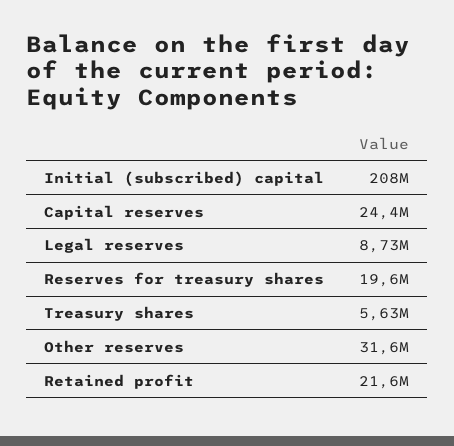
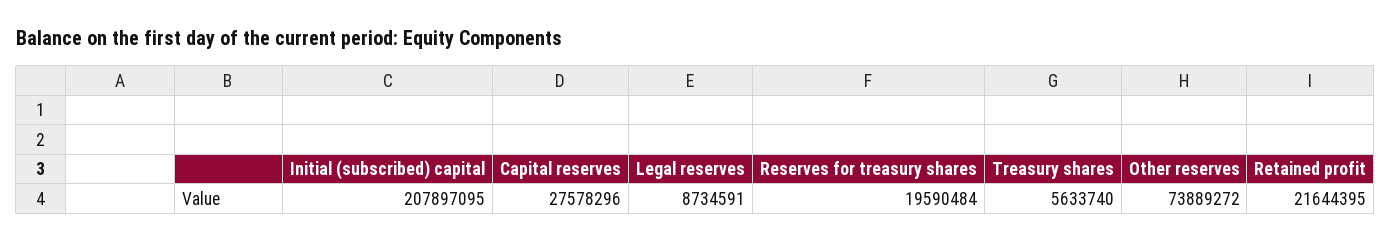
  {
    "Initial (subscribed) capital": 207897095,
-   "Capital reserves": 24400000,
+   "Capital reserves": 27578296,
    "Legal reserves": 8734591,
    "Reserves for treasury shares": 19590484,
    "Treasury shares": 5633740,
-   "Other reserves": 31600000,
+   "Other reserves": 73889272,
    "Retained profit": 21644395
  }

